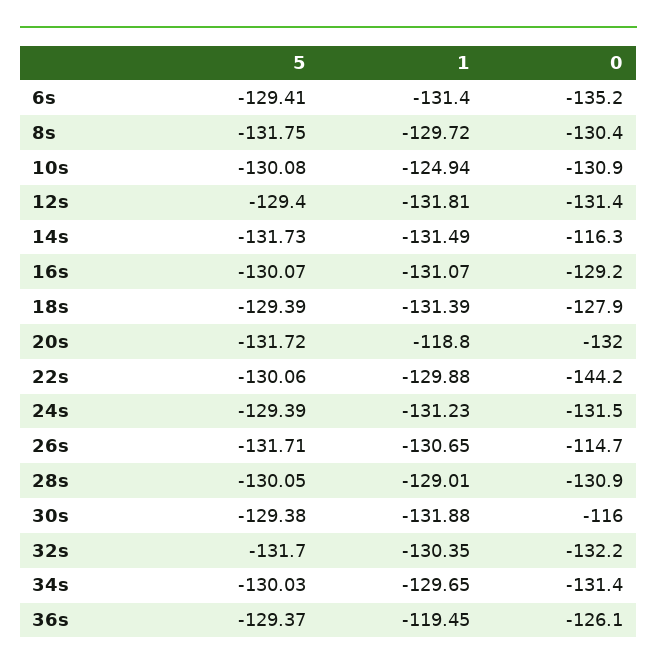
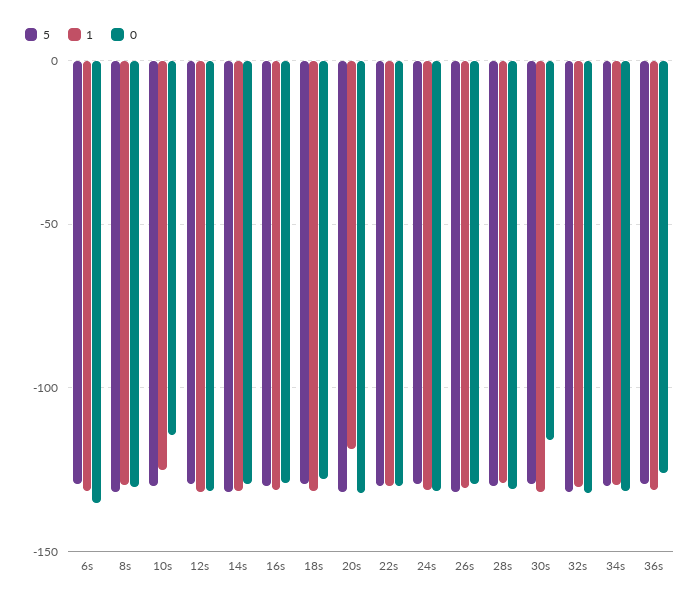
  {
    "5": {
      "6s": -129.41,
      "8s": -131.75,
      "10s": -130.08,
      "12s": -129.4,
      "14s": -131.73,
      "16s": -130.07,
      "18s": -129.39,
      "20s": -131.72,
      "22s": -130.06,
      "24s": -129.39,
      "26s": -131.71,
      "28s": -130.05,
      "30s": -129.38,
      "32s": -131.7,
      "34s": -130.03,
      "36s": -129.37
    },
    "1": {
      "6s": -131.4,
      "8s": -129.72,
      "10s": -124.94,
      "12s": -131.81,
      "14s": -131.49,
      "16s": -131.07,
      "18s": -131.39,
      "20s": -118.8,
      "22s": -129.88,
      "24s": -131.23,
      "26s": -130.65,
      "28s": -129.01,
      "30s": -131.88,
      "32s": -130.35,
      "34s": -129.65,
-     "36s": -119.45
+     "36s": -130
    },
    "0": {
      "6s": -135.2,
      "8s": -130.4,
-     "10s": -130.9,
+     "10s": -115,
      "12s": -131.4,
-     "14s": -116.3,
+     "14s": -130,
      "16s": -129.2,
      "18s": -127.9,
      "20s": -132,
-     "22s": -144.2,
+     "22s": -130,
      "24s": -131.5,
-     "26s": -114.7,
+     "26s": -130,
      "28s": -130.9,
      "30s": -116,
      "32s": -132.2,
      "34s": -131.4,
      "36s": -126.1
    }
  }

